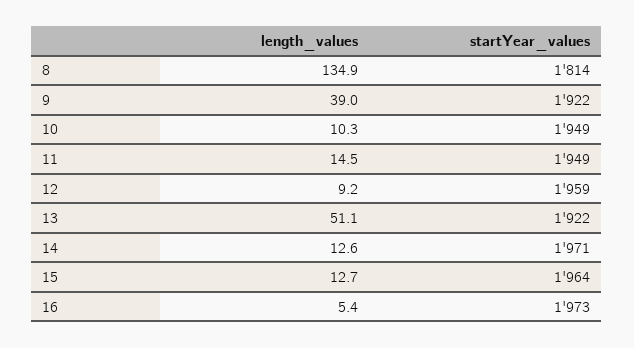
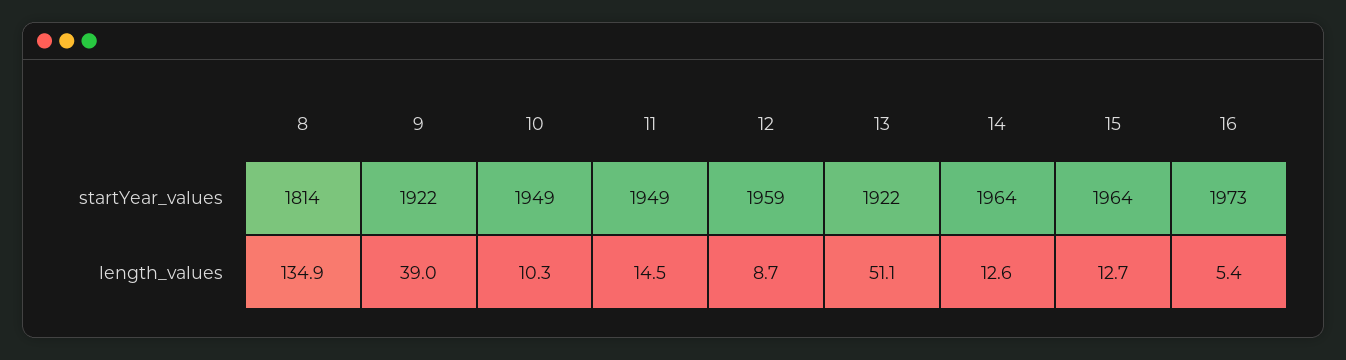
  {
    "length_values": {
      "8": 134.9,
      "9": 39,
      "10": 10.3,
      "11": 14.5,
-     "12": 9.2,
+     "12": 8.7,
      "13": 51.1,
      "14": 12.6,
      "15": 12.7,
      "16": 5.4
    },
    "startYear_values": {
      "8": 1814,
      "9": 1922,
      "10": 1949,
      "11": 1949,
      "12": 1959,
      "13": 1922,
-     "14": 1971,
+     "14": 1964,
      "15": 1964,
      "16": 1973
    }
  }

